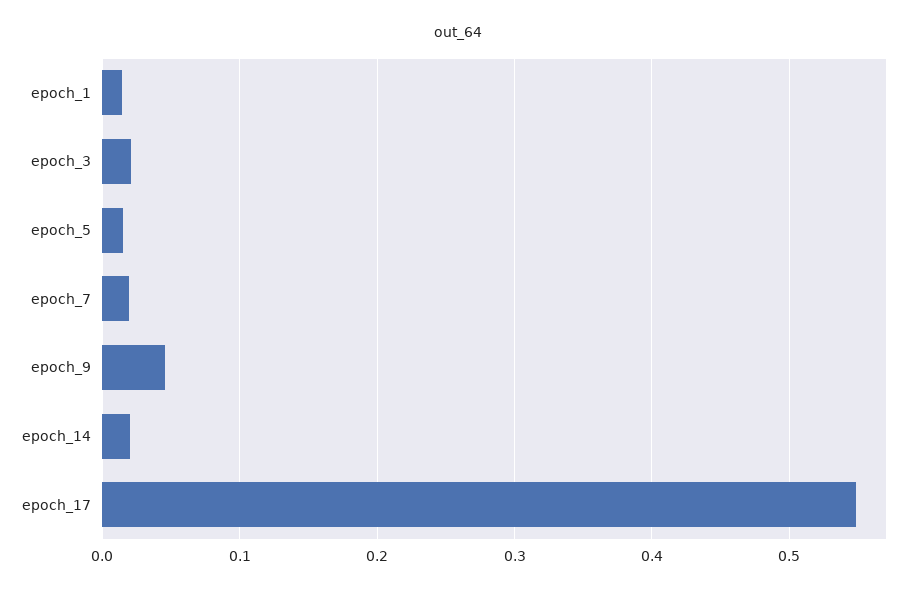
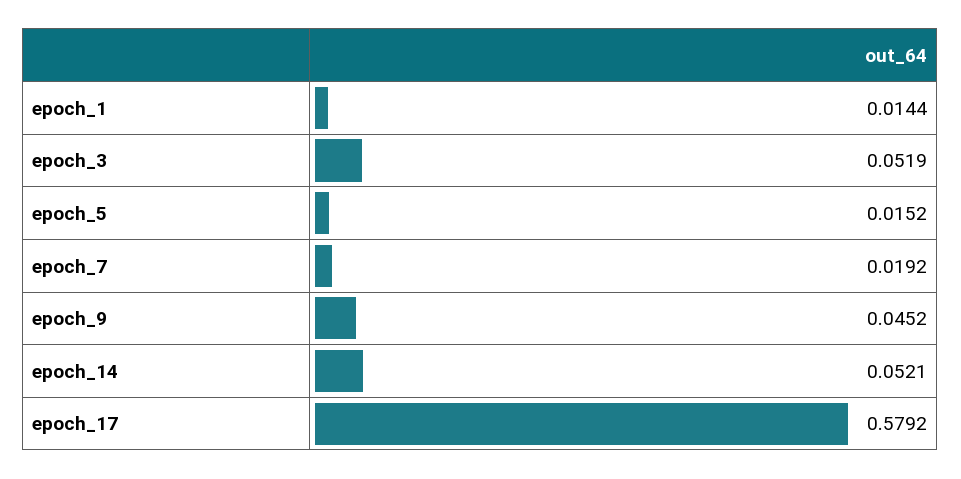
  {
    "epoch_1": 0.0144,
-   "epoch_3": 0.02,
+   "epoch_3": 0.0519,
    "epoch_5": 0.0152,
    "epoch_7": 0.0192,
    "epoch_9": 0.0452,
-   "epoch_14": 0.02,
+   "epoch_14": 0.0521,
-   "epoch_17": 0.55
+   "epoch_17": 0.5792
  }

